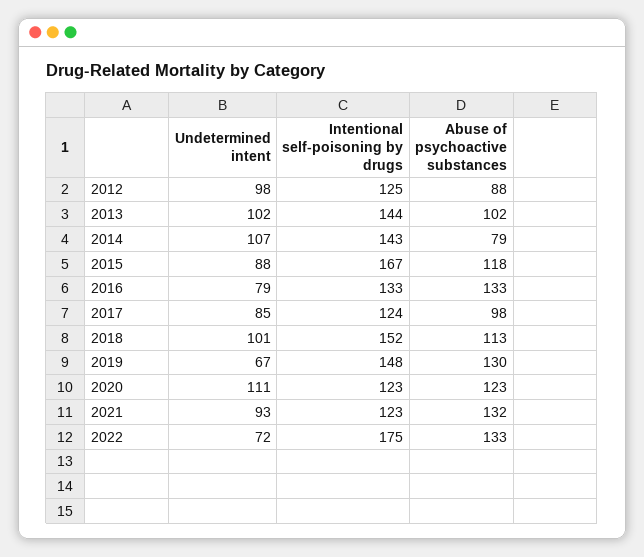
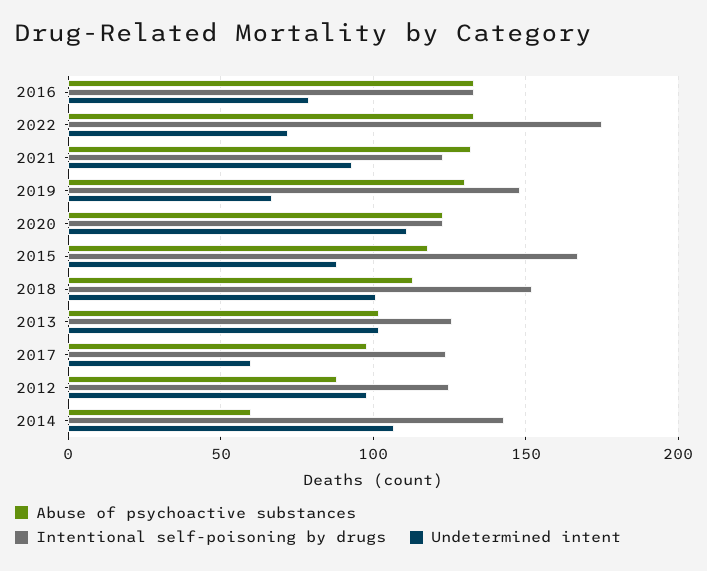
  {
    "Undetermined intent": {
      "2012": 98,
      "2013": 102,
      "2014": 107,
      "2015": 88,
      "2016": 79,
-     "2017": 85,
+     "2017": 60,
      "2018": 101,
      "2019": 67,
      "2020": 111,
      "2021": 93,
      "2022": 72
    },
    "Intentional self-poisoning by drugs": {
      "2012": 125,
-     "2013": 144,
+     "2013": 125,
      "2014": 143,
      "2015": 167,
      "2016": 133,
      "2017": 124,
      "2018": 152,
      "2019": 148,
      "2020": 123,
      "2021": 123,
      "2022": 175
    },
    "Abuse of psychoactive substances": {
      "2012": 88,
      "2013": 102,
-     "2014": 79,
+     "2014": 60,
      "2015": 118,
      "2016": 133,
      "2017": 98,
      "2018": 113,
      "2019": 130,
      "2020": 123,
      "2021": 132,
      "2022": 133
    }
  }

